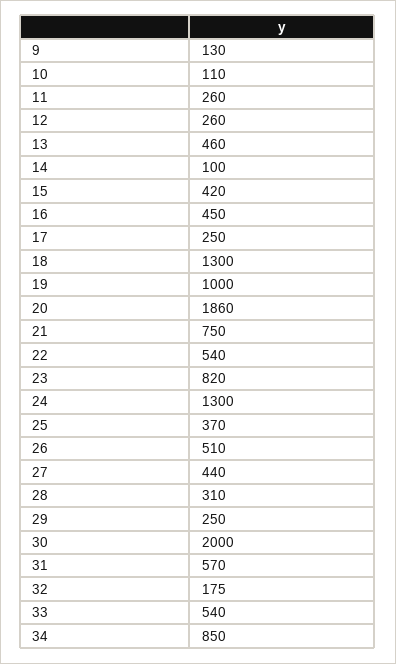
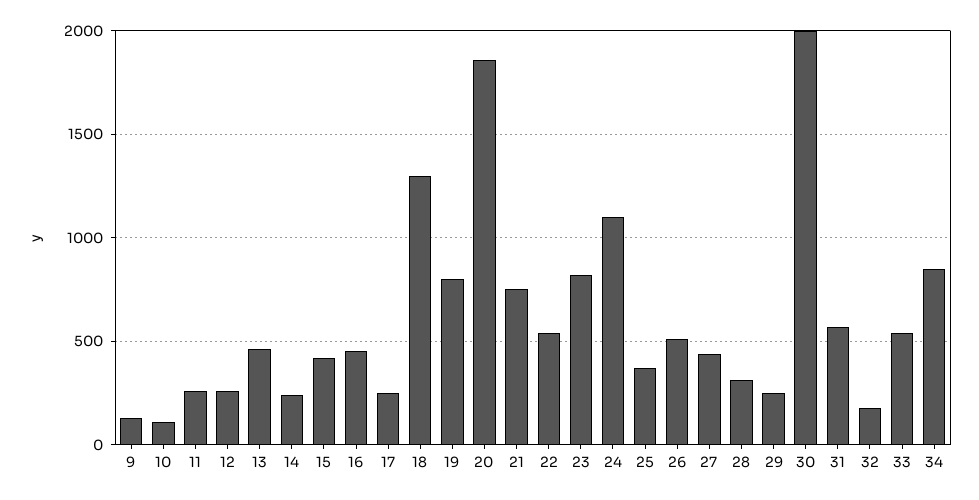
  {
    "9": 130,
    "10": 110,
    "11": 260,
    "12": 260,
    "13": 460,
-   "14": 100,
+   "14": 250,
    "15": 420,
    "16": 450,
    "17": 250,
    "18": 1300,
-   "19": 1000,
+   "19": 800,
    "20": 1860,
    "21": 750,
    "22": 540,
    "23": 820,
-   "24": 1300,
+   "24": 1100,
    "25": 370,
    "26": 510,
    "27": 440,
    "28": 310,
    "29": 250,
    "30": 2000,
    "31": 570,
    "32": 175,
    "33": 540,
    "34": 850
  }

